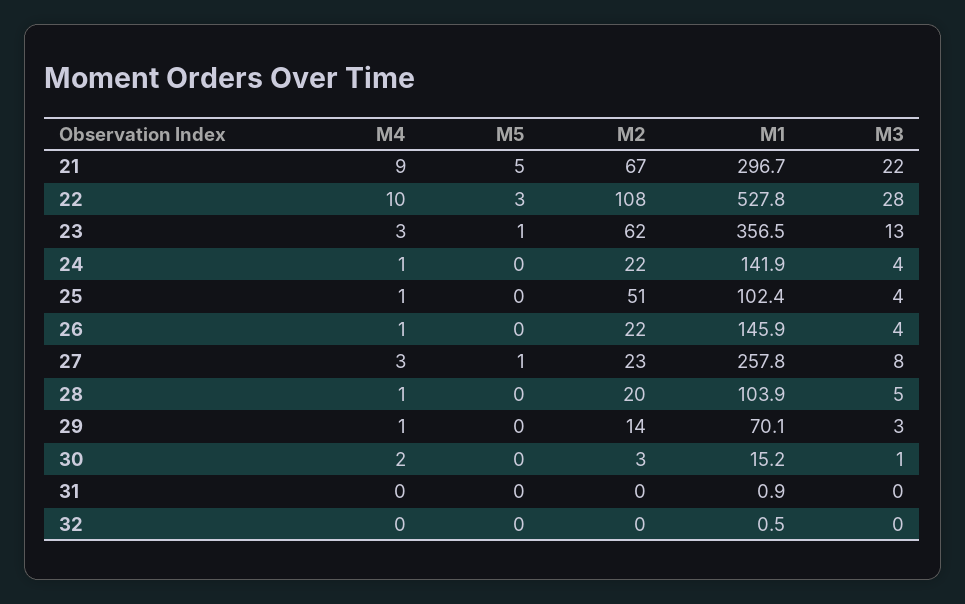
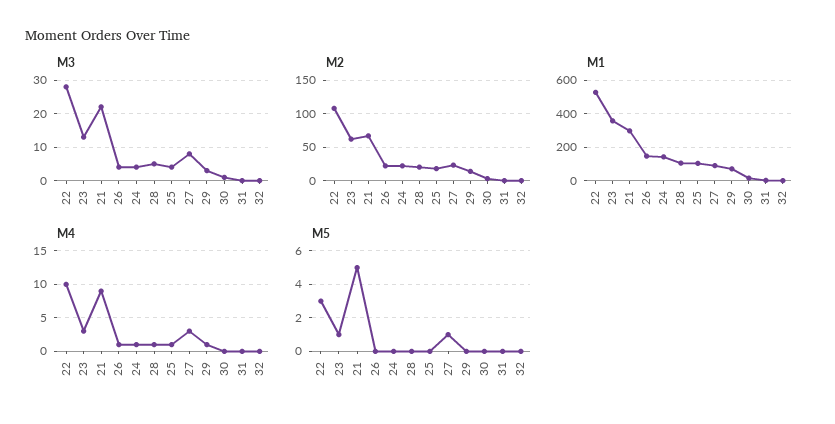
  {
    "M4": {
      "21": 9,
      "22": 10,
      "23": 3,
      "24": 1,
      "25": 1,
      "26": 1,
      "27": 3,
      "28": 1,
      "29": 1,
-     "30": 2,
+     "30": 0,
      "31": 0,
      "32": 0
    },
    "M5": {
      "21": 5,
      "22": 3,
      "23": 1,
      "24": 0,
      "25": 0,
      "26": 0,
      "27": 1,
      "28": 0,
      "29": 0,
      "30": 0,
      "31": 0,
      "32": 0
    },
    "M2": {
      "21": 67,
      "22": 108,
      "23": 62,
      "24": 22,
-     "25": 51,
+     "25": 20,
      "26": 22,
      "27": 23,
      "28": 20,
      "29": 14,
      "30": 3,
      "31": 0,
      "32": 0
    },
    "M1": {
      "21": 296.7,
      "22": 527.8,
      "23": 356.5,
      "24": 141.9,
      "25": 102.4,
      "26": 145.9,
-     "27": 257.8,
+     "27": 100,
      "28": 103.9,
      "29": 70.1,
      "30": 15.2,
      "31": 0.9,
      "32": 0.5
    },
    "M3": {
      "21": 22,
      "22": 28,
      "23": 13,
      "24": 4,
      "25": 4,
      "26": 4,
      "27": 8,
      "28": 5,
      "29": 3,
      "30": 1,
      "31": 0,
      "32": 0
    }
  }

